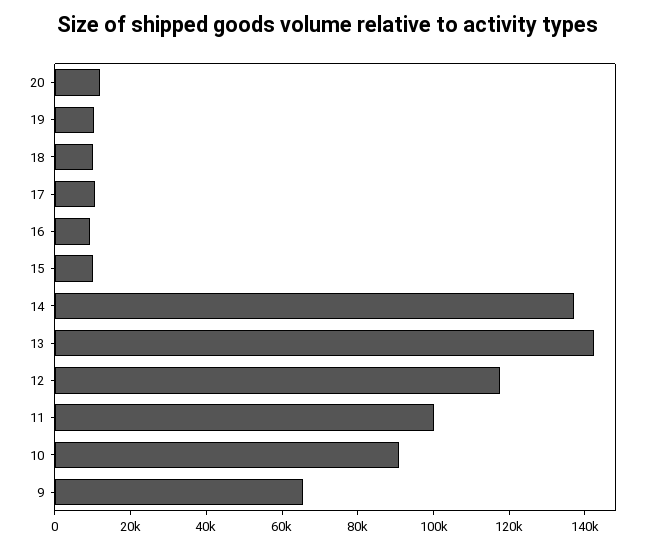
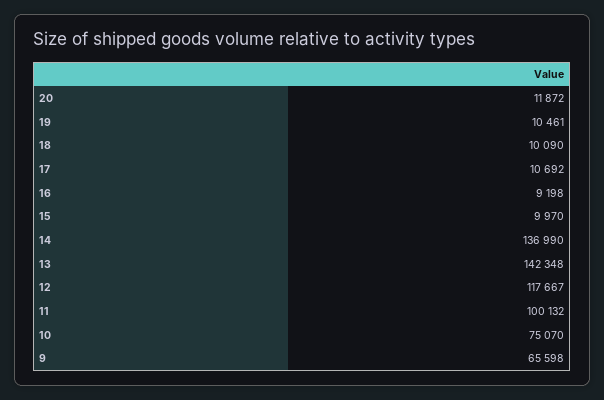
  {
    "20": 11872,
    "19": 10461,
    "18": 10090,
    "17": 10692,
    "16": 9198,
    "15": 9970,
    "14": 136990,
    "13": 142348,
    "12": 117667,
    "11": 100132,
-   "10": 90000,
+   "10": 75070,
    "9": 65598
  }

